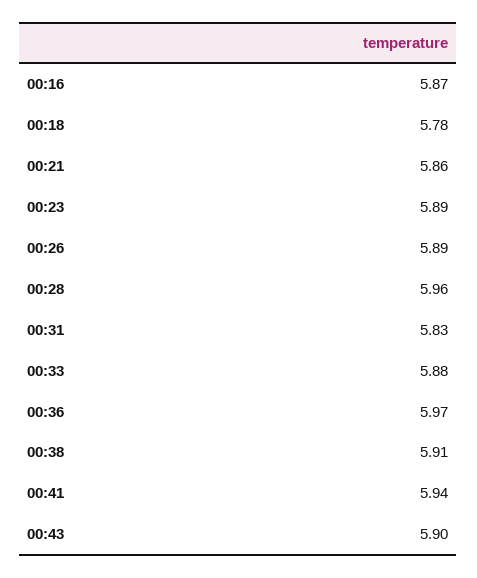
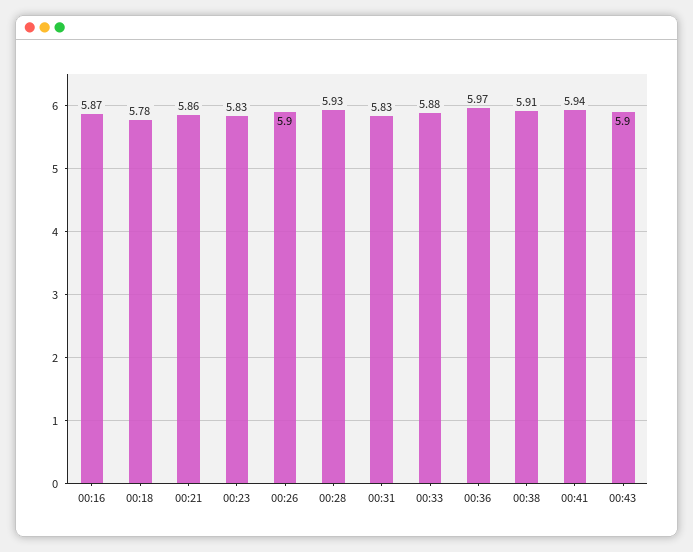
  {
    "00:16": 5.87,
    "00:18": 5.78,
    "00:21": 5.86,
-   "00:23": 5.89,
+   "00:23": 5.83,
-   "00:26": 5.89,
+   "00:26": 5.9,
-   "00:28": 5.96,
+   "00:28": 5.93,
    "00:31": 5.83,
    "00:33": 5.88,
    "00:36": 5.97,
    "00:38": 5.91,
    "00:41": 5.94,
    "00:43": 5.9
  }

